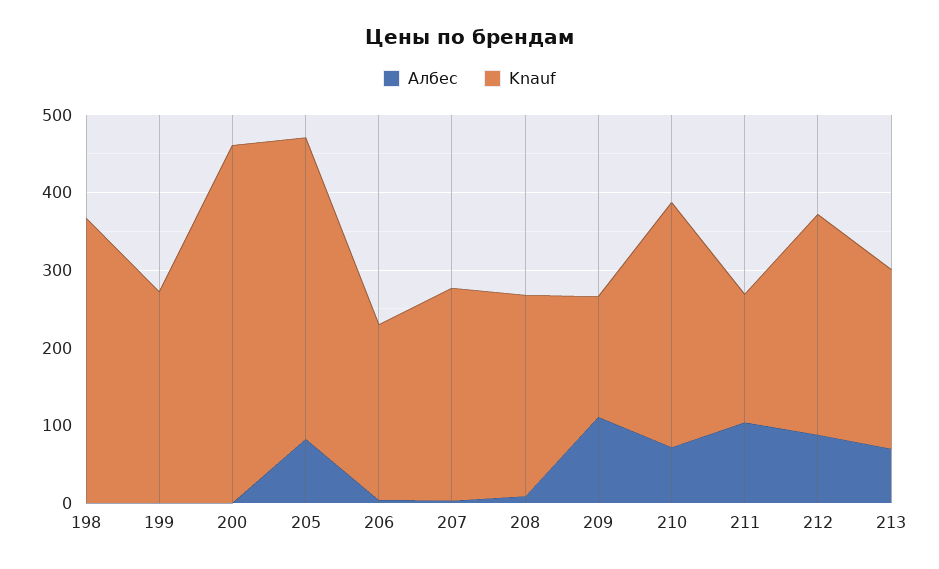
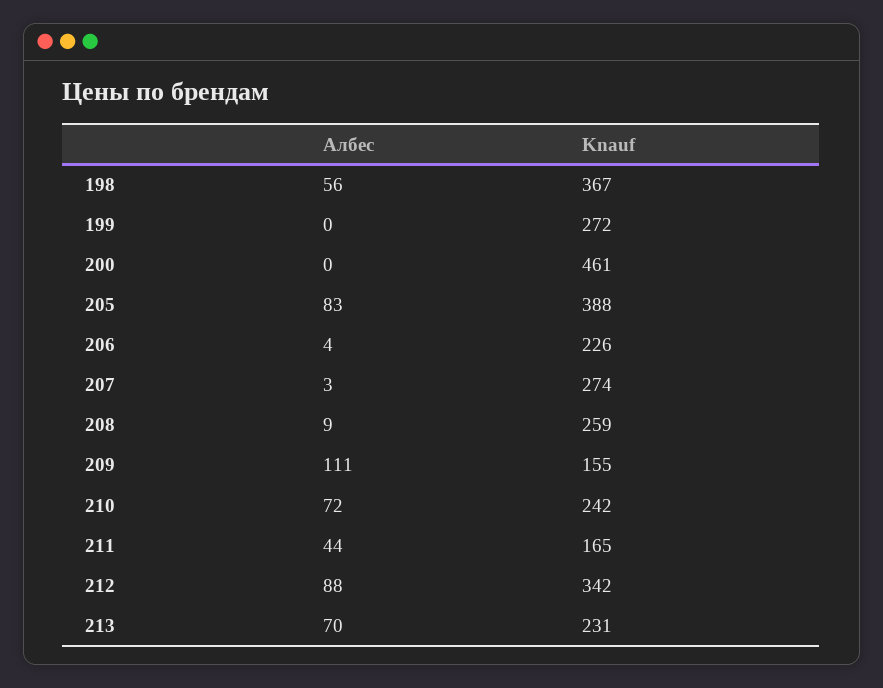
  {
    "Албес": {
-     "198": 0,
+     "198": 56,
      "199": 0,
      "200": 0,
      "205": 83,
      "206": 4,
      "207": 3,
      "208": 9,
      "209": 111,
      "210": 72,
-     "211": 100,
+     "211": 44,
      "212": 88,
      "213": 70
    },
    "Knauf": {
      "198": 367,
      "199": 272,
      "200": 461,
      "205": 388,
      "206": 226,
      "207": 274,
      "208": 259,
      "209": 155,
-     "210": 320,
+     "210": 242,
      "211": 165,
-     "212": 280,
+     "212": 342,
      "213": 231
    }
  }

